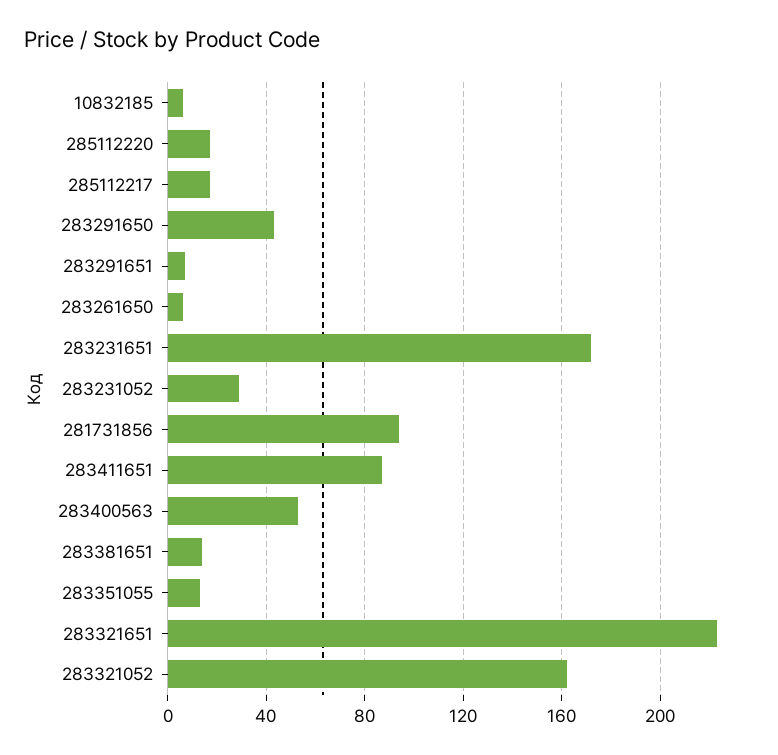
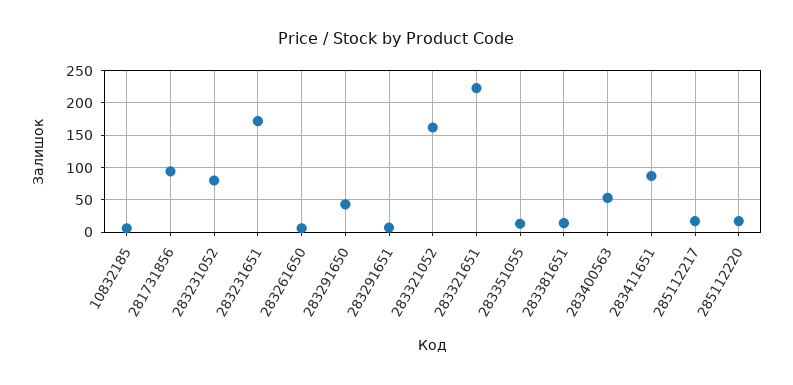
  {
    "10832185": 5,
    "285112220": 15,
    "285112217": 15,
    "283291650": 45,
    "283291651": 5,
    "283261650": 5,
    "283231651": 170,
-   "283231052": 30,
+   "283231052": 80,
    "281731856": 95,
    "283411651": 85,
    "283400563": 55,
    "283381651": 15,
    "283351055": 15,
    "283321651": 225,
    "283321052": 160
  }

